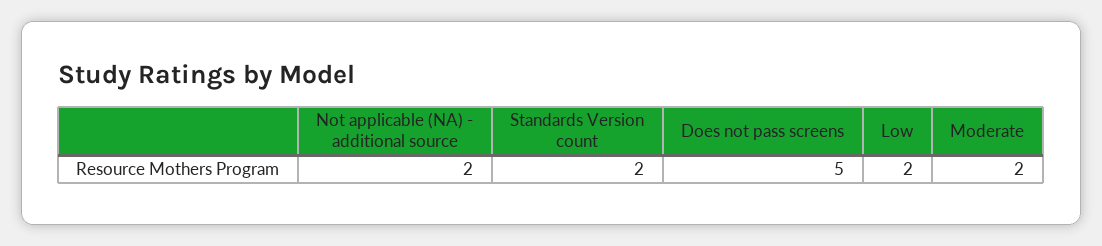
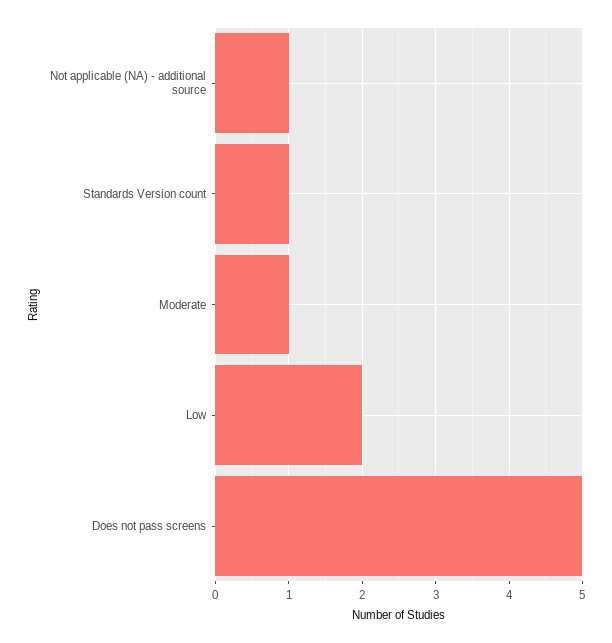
  {
-   "Not applicable (NA) - additional source": 2,
+   "Not applicable (NA) - additional source": 1,
-   "Standards Version count": 2,
+   "Standards Version count": 1,
    "Does not pass screens": 5,
    "Low": 2,
-   "Moderate": 2
+   "Moderate": 1
  }

